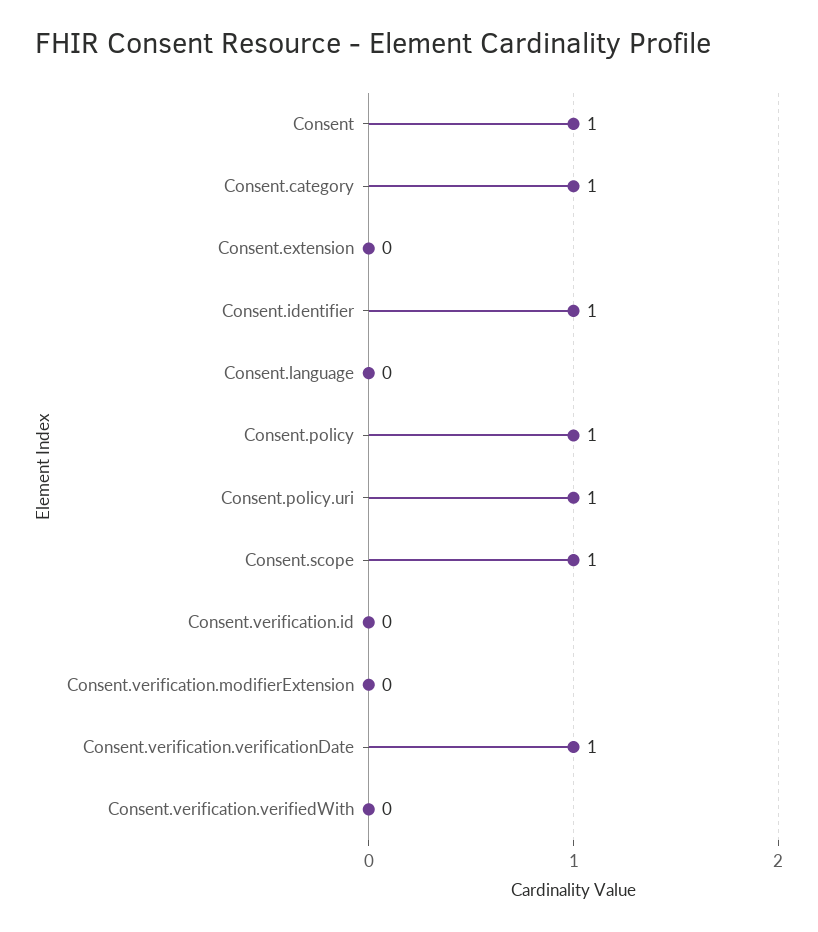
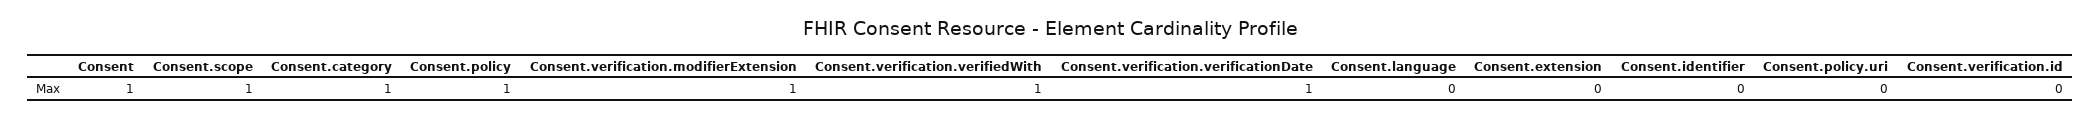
  {
    "Consent": 1,
    "Consent.category": 1,
    "Consent.extension": 0,
-   "Consent.identifier": 1,
+   "Consent.identifier": 0,
    "Consent.language": 0,
    "Consent.policy": 1,
-   "Consent.policy.uri": 1,
+   "Consent.policy.uri": 0,
    "Consent.scope": 1,
    "Consent.verification.id": 0,
-   "Consent.verification.modifierExtension": 0,
+   "Consent.verification.modifierExtension": 1,
    "Consent.verification.verificationDate": 1,
-   "Consent.verification.verifiedWith": 0
+   "Consent.verification.verifiedWith": 1
  }

